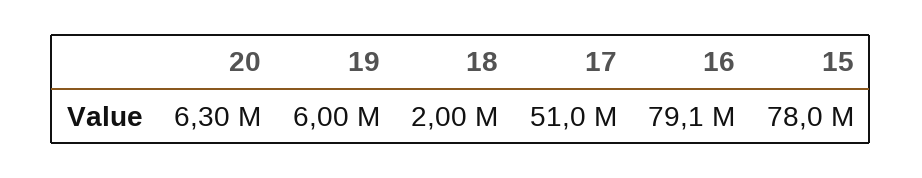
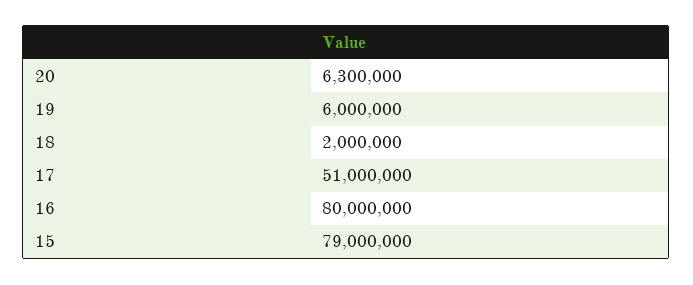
  {
    "20": 6300000,
    "19": 6000000,
    "18": 2000000,
    "17": 51000000,
-   "16": 79100000,
+   "16": 80000000,
-   "15": 78000000
+   "15": 79000000
  }

